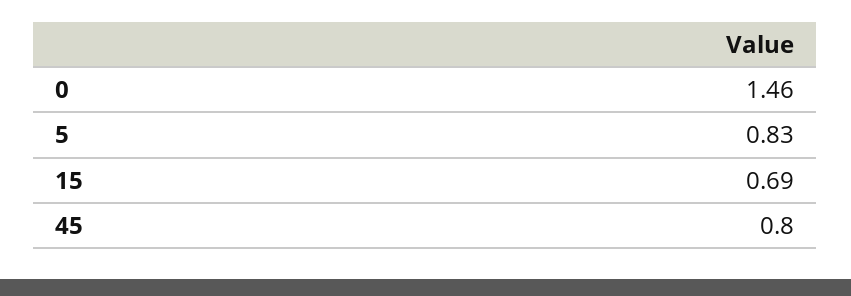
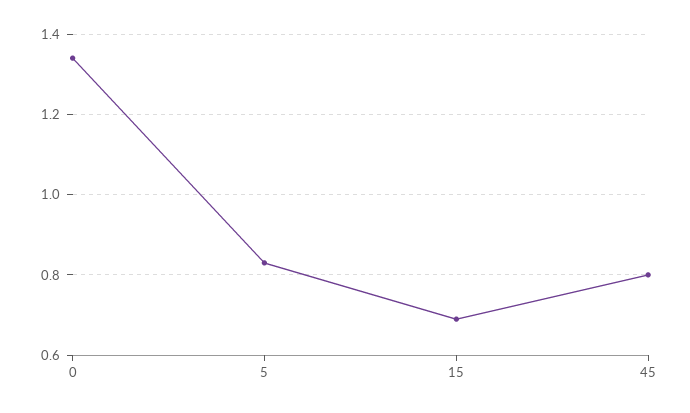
  {
-   "0": 1.46,
+   "0": 1.35,
    "5": 0.83,
    "15": 0.69,
    "45": 0.8
  }

